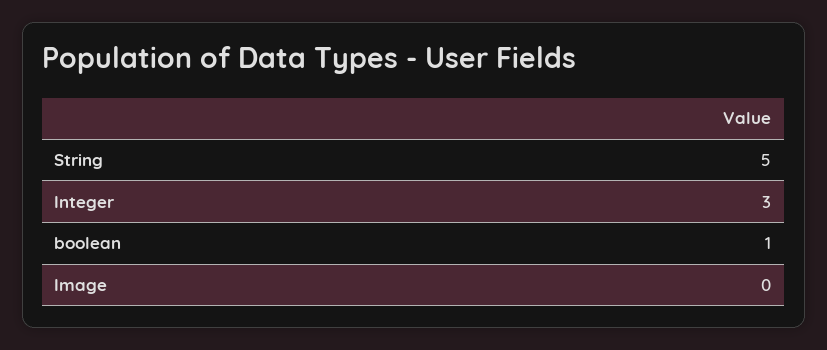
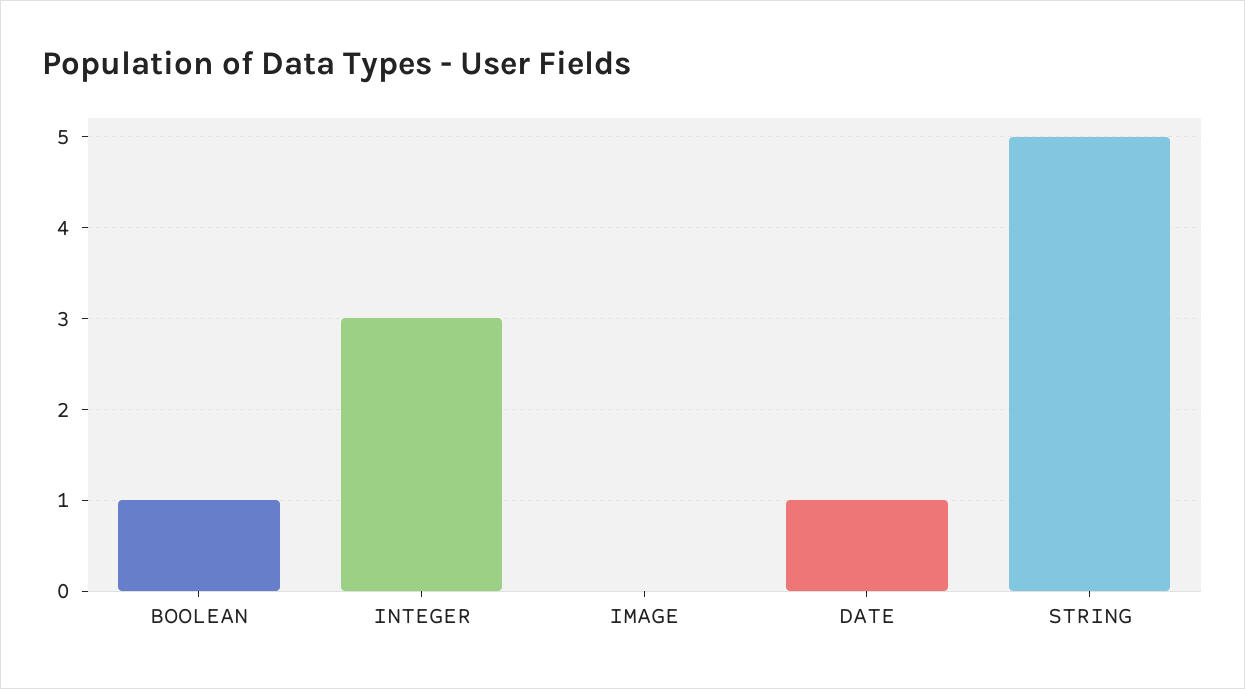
  {
    "String": 5,
    "Integer": 3,
    "boolean": 1,
-   "Image": 0
+   "Image": 0,
+   "DATE": 1
  }

